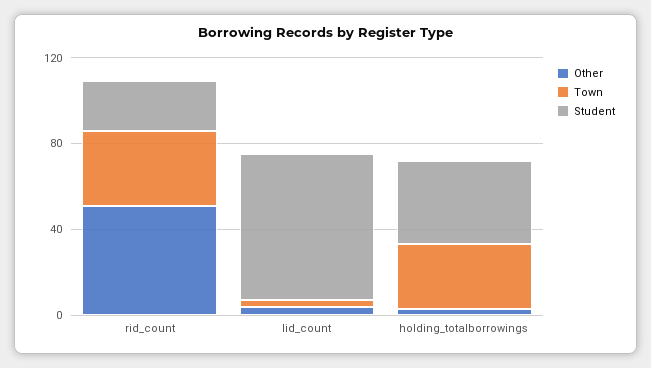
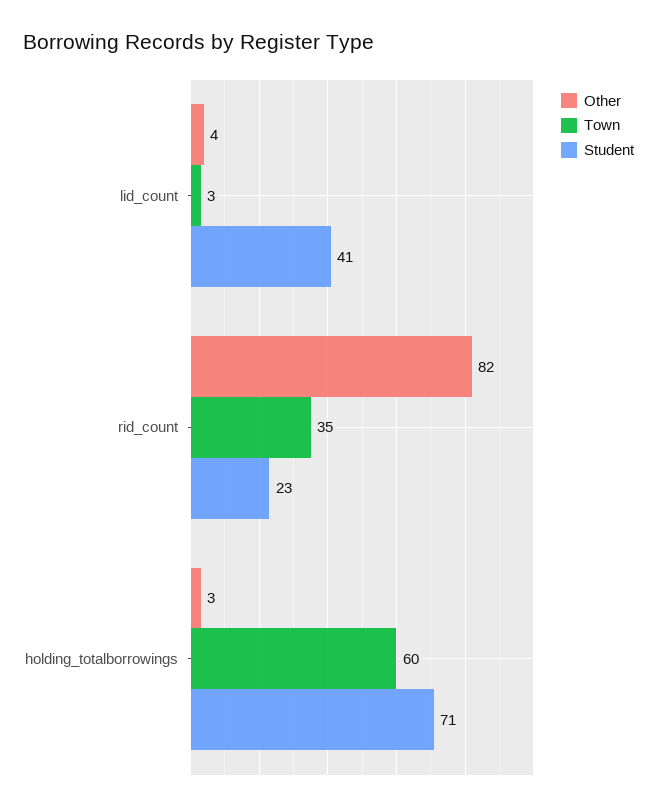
  {
    "Other": {
-     "rid_count": 50,
+     "rid_count": 82,
      "lid_count": 4,
      "holding_totalborrowings": 3
    },
    "Town": {
      "rid_count": 35,
      "lid_count": 3,
-     "holding_totalborrowings": 30
+     "holding_totalborrowings": 60
    },
    "Student": {
      "rid_count": 23,
-     "lid_count": 70,
+     "lid_count": 41,
-     "holding_totalborrowings": 40
+     "holding_totalborrowings": 71
    }
  }

